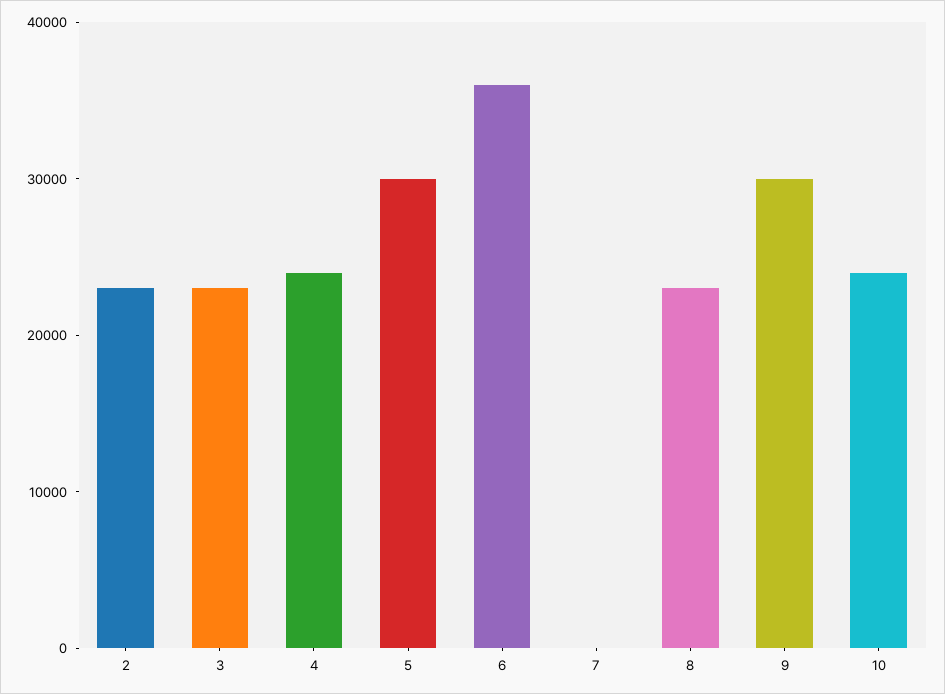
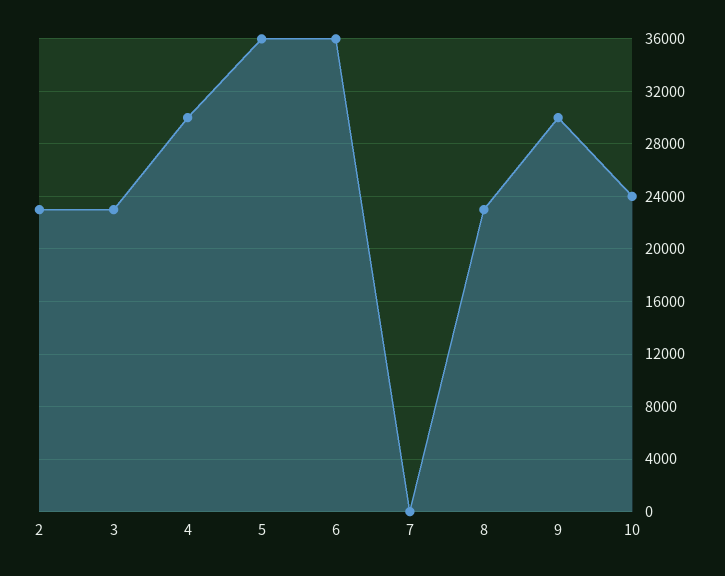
  {
    "2": 23000,
    "3": 23000,
-   "4": 24000,
+   "4": 30000,
-   "5": 30000,
+   "5": 36000,
    "6": 36000,
    "7": 0,
    "8": 23000,
    "9": 30000,
    "10": 24000
  }

